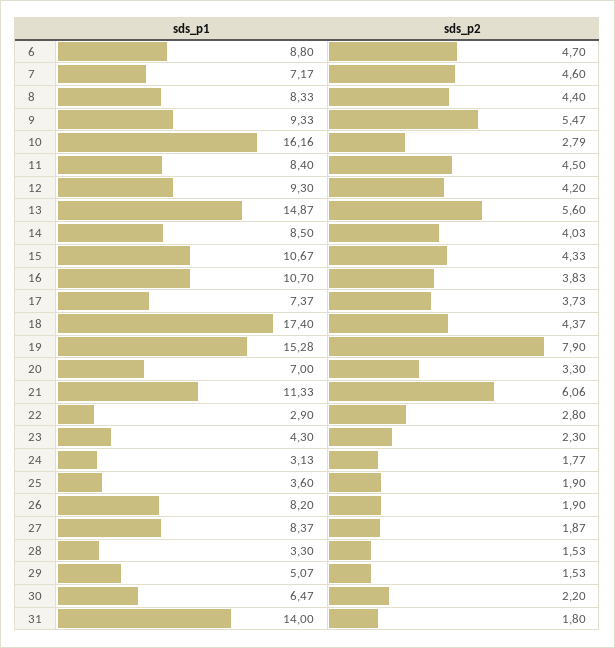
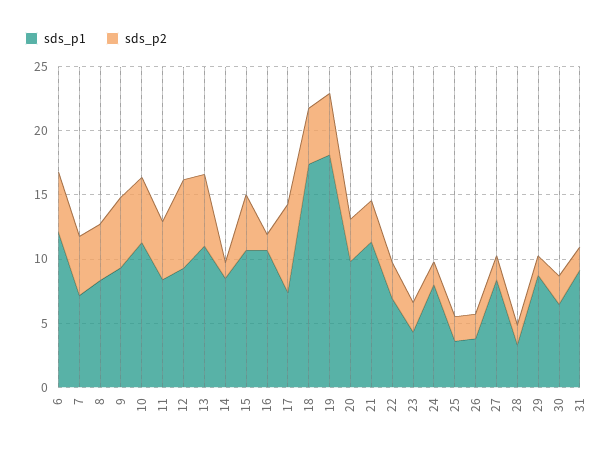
  {
    "sds_p1": {
-     "6": 8.8,
+     "6": 12,
      "7": 7.17,
      "8": 8.33,
      "9": 9.33,
-     "10": 16.16,
+     "10": 11,
      "11": 8.4,
      "12": 9.3,
-     "13": 14.87,
+     "13": 11,
      "14": 8.5,
      "15": 10.67,
      "16": 10.7,
      "17": 7.37,
      "18": 17.4,
-     "19": 15.28,
+     "19": 18,
-     "20": 7,
+     "20": 10,
      "21": 11.33,
-     "22": 2.9,
+     "22": 7,
      "23": 4.3,
-     "24": 3.13,
+     "24": 8,
      "25": 3.6,
-     "26": 8.2,
+     "26": 4,
      "27": 8.37,
      "28": 3.3,
-     "29": 5.07,
+     "29": 9,
      "30": 6.47,
-     "31": 14
+     "31": 9
    },
    "sds_p2": {
      "6": 4.7,
      "7": 4.6,
      "8": 4.4,
      "9": 5.47,
-     "10": 2.79,
+     "10": 5,
      "11": 4.5,
-     "12": 4.2,
+     "12": 7,
      "13": 5.6,
-     "14": 4.03,
+     "14": 1,
      "15": 4.33,
-     "16": 3.83,
+     "16": 1,
-     "17": 3.73,
+     "17": 7,
      "18": 4.37,
-     "19": 7.9,
+     "19": 5,
      "20": 3.3,
-     "21": 6.06,
+     "21": 3,
      "22": 2.8,
      "23": 2.3,
      "24": 1.77,
      "25": 1.9,
      "26": 1.9,
      "27": 1.87,
      "28": 1.53,
      "29": 1.53,
      "30": 2.2,
      "31": 1.8
    }
  }

